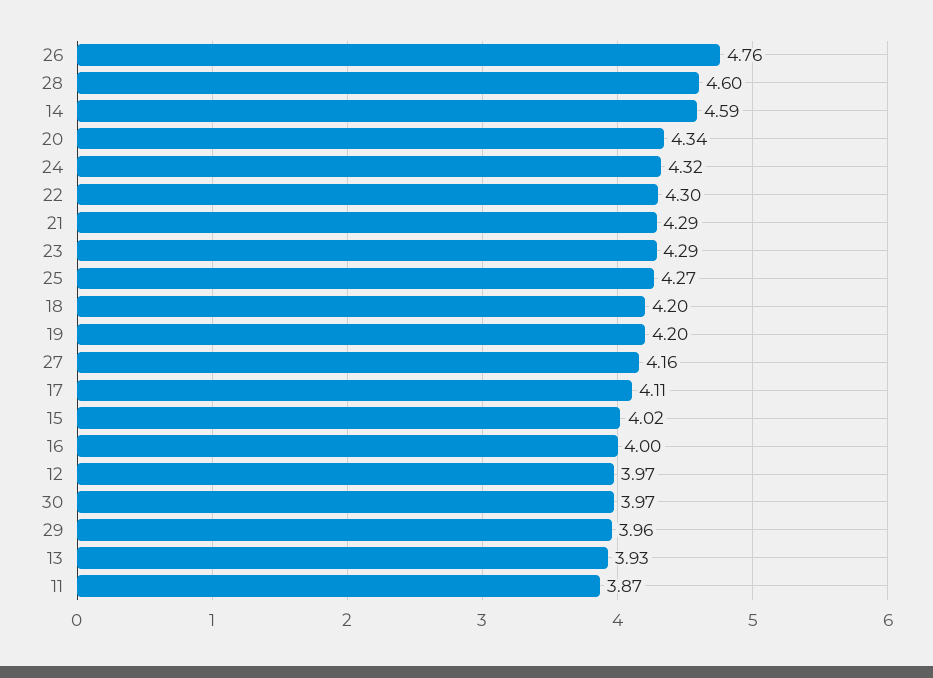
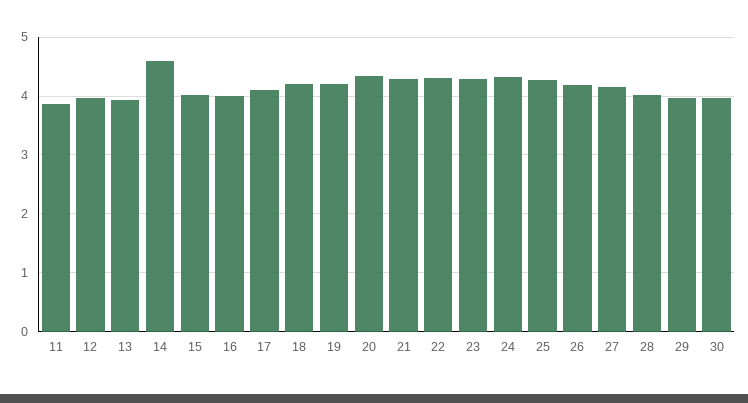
  {
-   "26": 4.76,
+   "26": 4.2,
-   "28": 4.6,
+   "28": 4,
    "14": 4.59,
    "20": 4.34,
    "24": 4.32,
    "22": 4.3,
    "21": 4.29,
    "23": 4.29,
    "25": 4.27,
    "18": 4.2,
    "19": 4.2,
    "27": 4.16,
    "17": 4.11,
    "15": 4.02,
    "16": 4,
    "12": 3.97,
    "30": 3.97,
    "29": 3.96,
    "13": 3.93,
    "11": 3.87
  }

